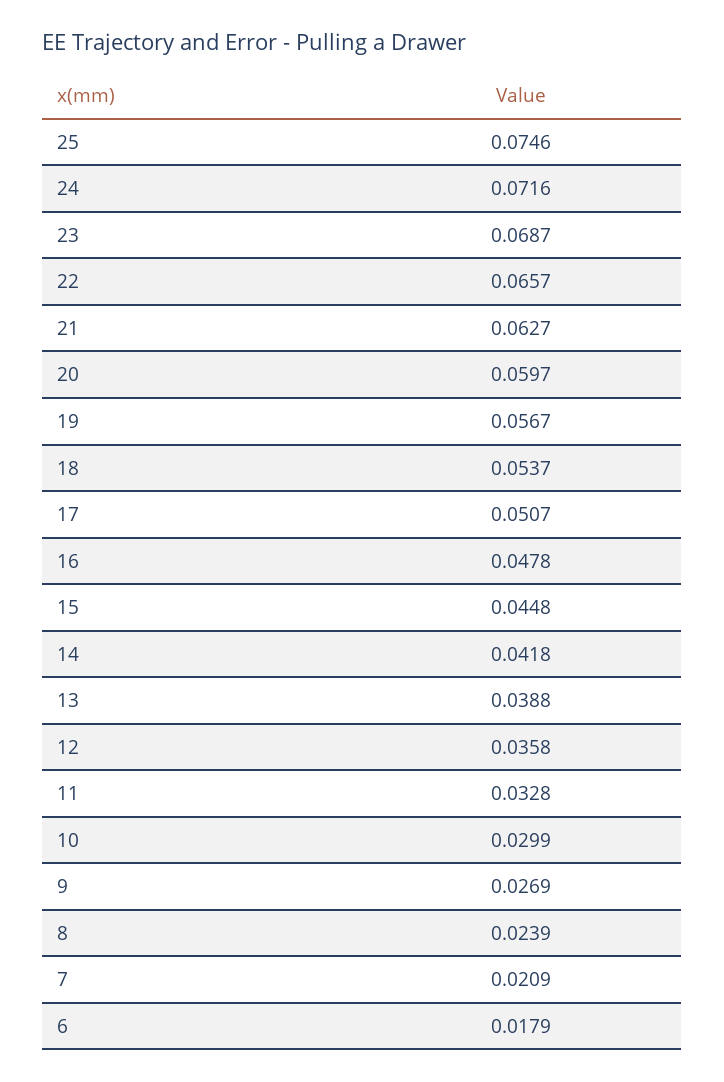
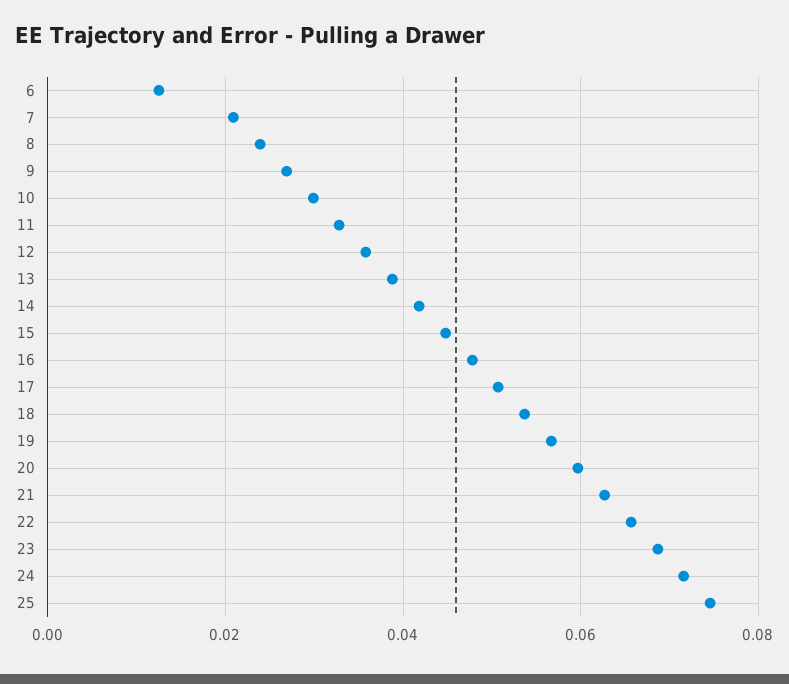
  {
    "25": 0.0746,
    "24": 0.0716,
    "23": 0.0687,
    "22": 0.0657,
    "21": 0.0627,
    "20": 0.0597,
    "19": 0.0567,
    "18": 0.0537,
    "17": 0.0507,
    "16": 0.0478,
    "15": 0.0448,
    "14": 0.0418,
    "13": 0.0388,
    "12": 0.0358,
    "11": 0.0328,
    "10": 0.0299,
    "9": 0.0269,
    "8": 0.0239,
    "7": 0.0209,
-   "6": 0.0179
+   "6": 0.012
  }

